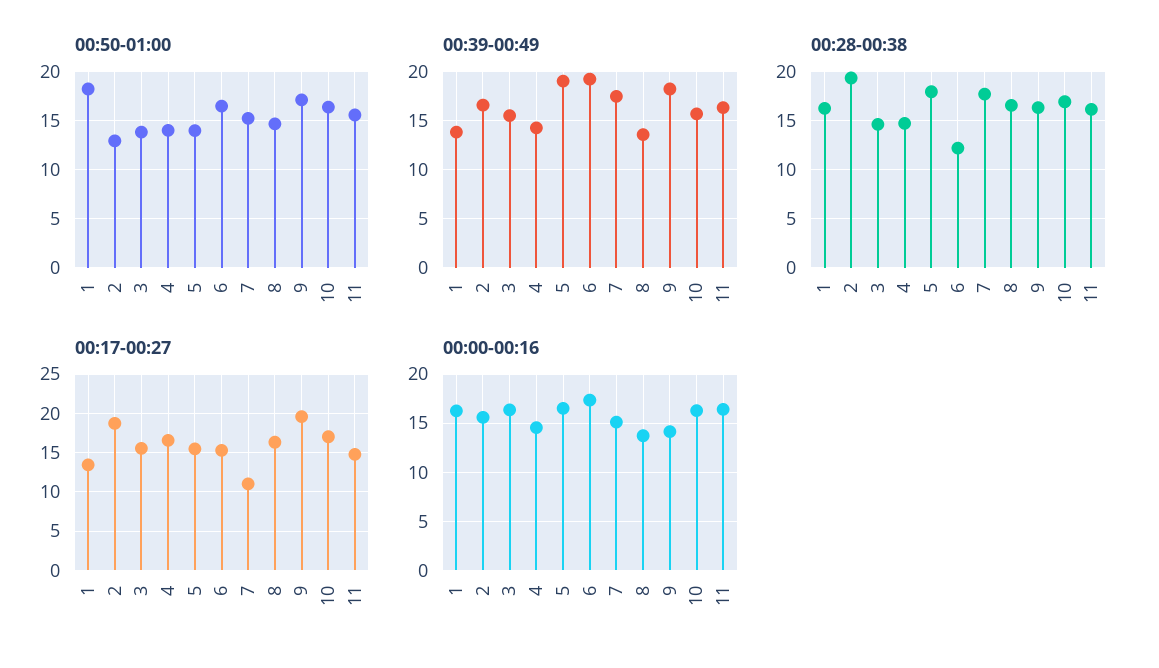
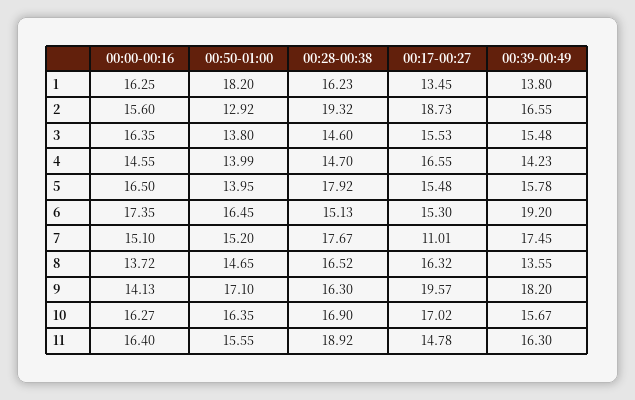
  {
    "00:50-01:00": {
      "1": 18.2,
      "2": 12.92,
      "3": 13.8,
      "4": 13.99,
      "5": 13.95,
      "6": 16.45,
      "7": 15.2,
      "8": 14.65,
      "9": 17.1,
      "10": 16.35,
      "11": 15.55
    },
    "00:39-00:49": {
      "1": 13.8,
      "2": 16.55,
      "3": 15.48,
      "4": 14.23,
-     "5": 19,
+     "5": 15.78,
      "6": 19.2,
      "7": 17.45,
      "8": 13.55,
      "9": 18.2,
      "10": 15.67,
      "11": 16.3
    },
    "00:28-00:38": {
      "1": 16.23,
      "2": 19.32,
      "3": 14.6,
      "4": 14.7,
      "5": 17.92,
-     "6": 12,
+     "6": 15.13,
      "7": 17.67,
      "8": 16.52,
      "9": 16.3,
      "10": 16.9,
-     "11": 16
+     "11": 18.92
    },
    "00:17-00:27": {
      "1": 13.45,
      "2": 18.73,
      "3": 15.53,
      "4": 16.55,
      "5": 15.48,
      "6": 15.3,
      "7": 11.01,
      "8": 16.32,
      "9": 19.57,
      "10": 17.02,
      "11": 14.78
    },
    "00:00-00:16": {
      "1": 16.25,
      "2": 15.6,
      "3": 16.35,
      "4": 14.55,
      "5": 16.5,
      "6": 17.35,
      "7": 15.1,
      "8": 13.72,
      "9": 14.13,
      "10": 16.27,
      "11": 16.4
    }
  }

